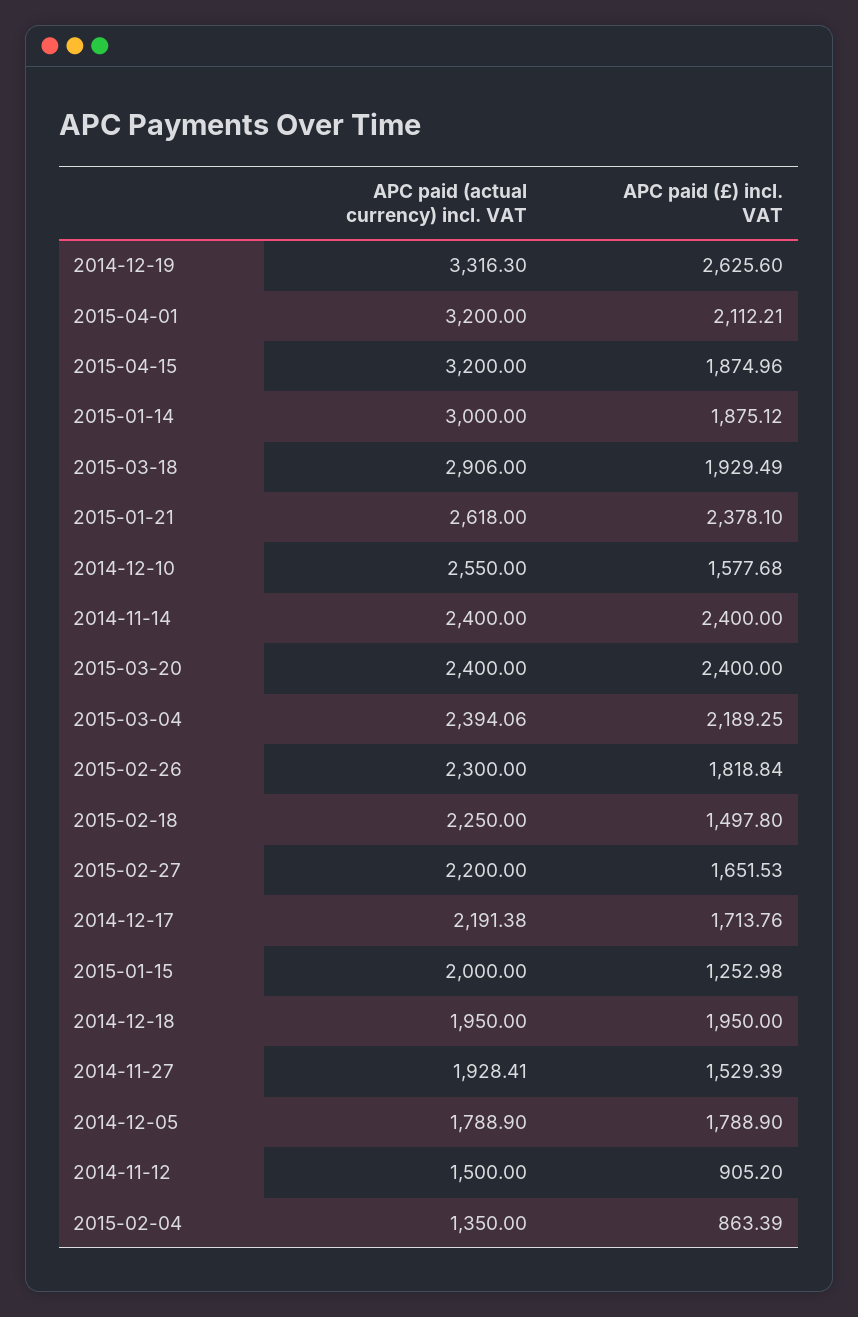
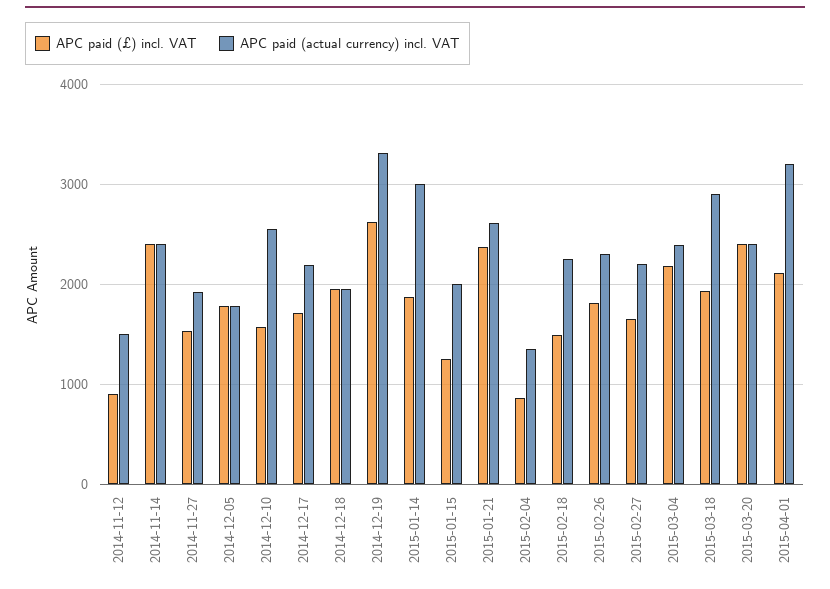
  {
    "APC paid (actual currency) incl. VAT": {
      "2014-12-19": 3316.3,
      "2015-04-01": 3200,
-     "2015-04-15": 3200,
      "2015-01-14": 3000,
      "2015-03-18": 2906,
      "2015-01-21": 2618,
      "2014-12-10": 2550,
      "2014-11-14": 2400,
      "2015-03-20": 2400,
      "2015-03-04": 2394.06,
      "2015-02-26": 2300,
      "2015-02-18": 2250,
      "2015-02-27": 2200,
      "2014-12-17": 2191.38,
      "2015-01-15": 2000,
      "2014-12-18": 1950,
      "2014-11-27": 1928.41,
      "2014-12-05": 1788.9,
      "2014-11-12": 1500,
      "2015-02-04": 1350
    },
    "APC paid (£) incl. VAT": {
      "2014-12-19": 2625.6,
      "2015-04-01": 2112.21,
-     "2015-04-15": 1874.96,
      "2015-01-14": 1875.12,
      "2015-03-18": 1929.49,
      "2015-01-21": 2378.1,
      "2014-12-10": 1577.68,
      "2014-11-14": 2400,
      "2015-03-20": 2400,
      "2015-03-04": 2189.25,
      "2015-02-26": 1818.84,
      "2015-02-18": 1497.8,
      "2015-02-27": 1651.53,
      "2014-12-17": 1713.76,
      "2015-01-15": 1252.98,
      "2014-12-18": 1950,
      "2014-11-27": 1529.39,
      "2014-12-05": 1788.9,
      "2014-11-12": 905.2,
      "2015-02-04": 863.39
    }
  }

